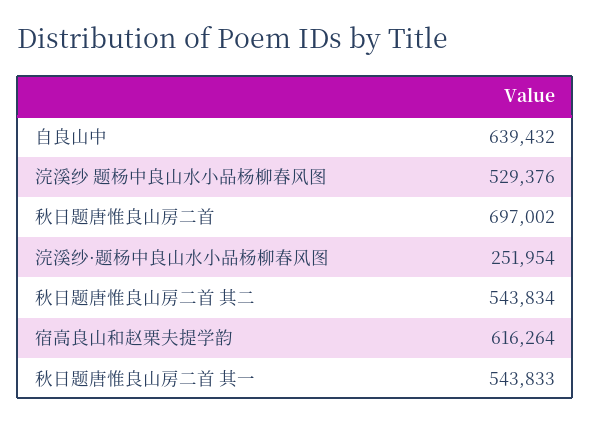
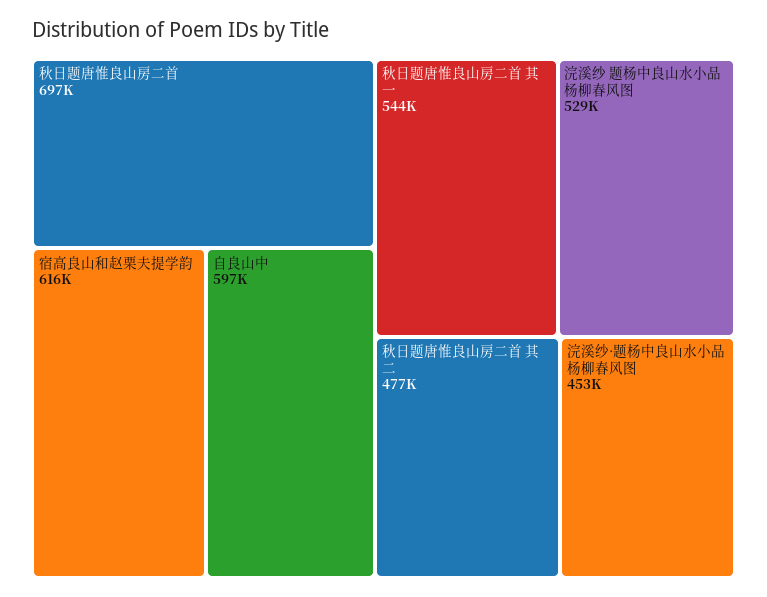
  {
-   "自良山中": 639432,
+   "自良山中": 597000,
    "浣溪纱 题杨中良山水小品杨柳春风图": 529376,
    "秋日题唐惟良山房二首": 697002,
-   "浣溪纱·题杨中良山水小品杨柳春风图": 251954,
+   "浣溪纱·题杨中良山水小品杨柳春风图": 453000,
-   "秋日题唐惟良山房二首 其二": 543834,
+   "秋日题唐惟良山房二首 其二": 477000,
    "宿高良山和赵栗夫提学韵": 616264,
    "秋日题唐惟良山房二首 其一": 543833
  }

